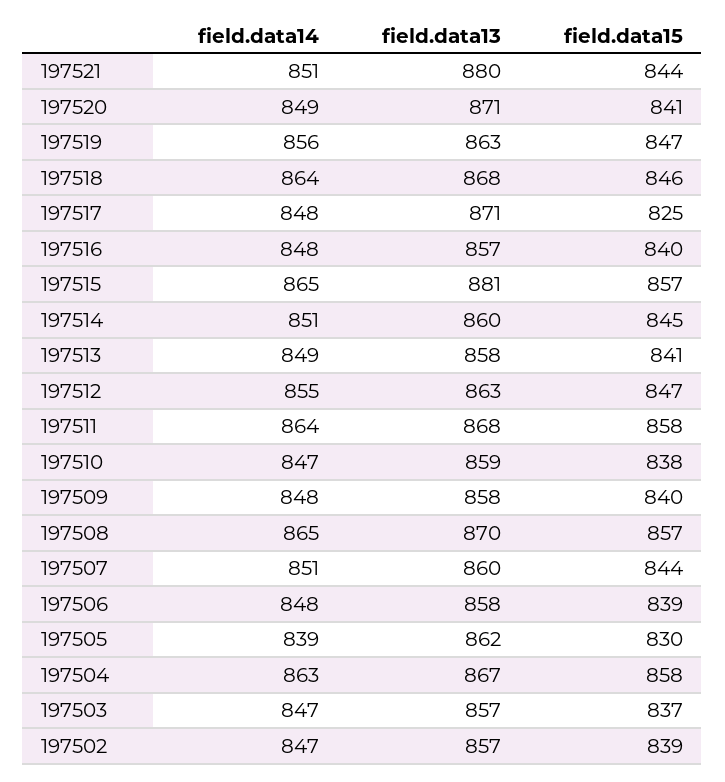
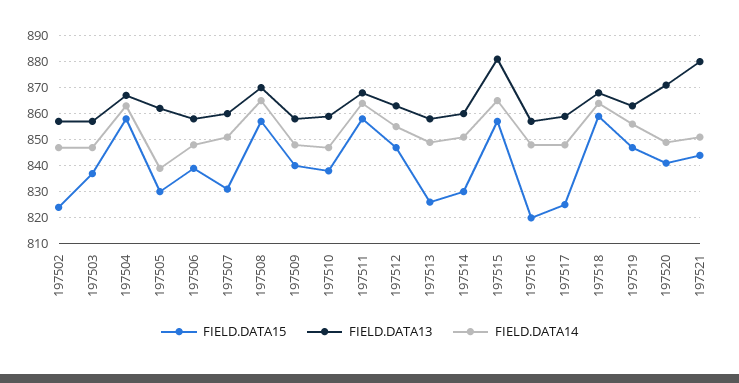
  {
    "field.data14": {
      "197521": 851,
      "197520": 849,
      "197519": 856,
      "197518": 864,
      "197517": 848,
      "197516": 848,
      "197515": 865,
      "197514": 851,
      "197513": 849,
      "197512": 855,
      "197511": 864,
      "197510": 847,
      "197509": 848,
      "197508": 865,
      "197507": 851,
      "197506": 848,
      "197505": 839,
      "197504": 863,
      "197503": 847,
      "197502": 847
    },
    "field.data13": {
      "197521": 880,
      "197520": 871,
      "197519": 863,
      "197518": 868,
-     "197517": 871,
+     "197517": 860,
      "197516": 857,
      "197515": 881,
      "197514": 860,
      "197513": 858,
      "197512": 863,
      "197511": 868,
      "197510": 859,
      "197509": 858,
      "197508": 870,
      "197507": 860,
      "197506": 858,
      "197505": 862,
      "197504": 867,
      "197503": 857,
      "197502": 857
    },
    "field.data15": {
      "197521": 844,
      "197520": 841,
      "197519": 847,
-     "197518": 846,
+     "197518": 860,
      "197517": 825,
-     "197516": 840,
+     "197516": 820,
      "197515": 857,
-     "197514": 845,
+     "197514": 830,
-     "197513": 841,
+     "197513": 825,
      "197512": 847,
      "197511": 858,
      "197510": 838,
      "197509": 840,
      "197508": 857,
-     "197507": 844,
+     "197507": 830,
      "197506": 839,
      "197505": 830,
      "197504": 858,
      "197503": 837,
-     "197502": 839
+     "197502": 825
    }
  }

